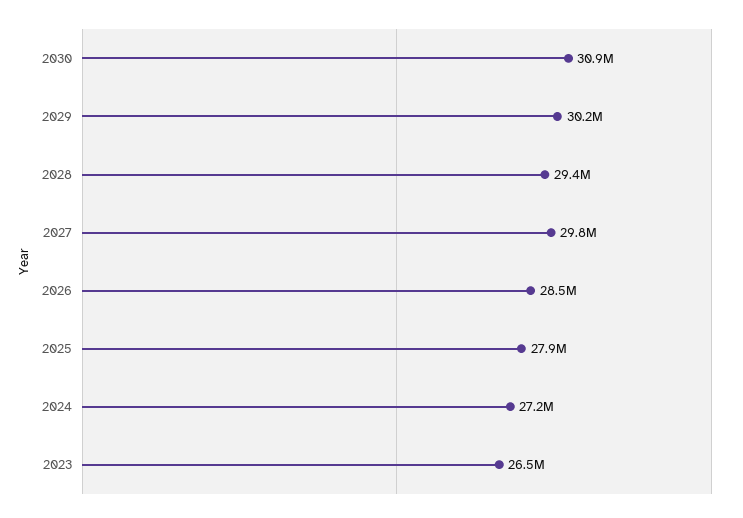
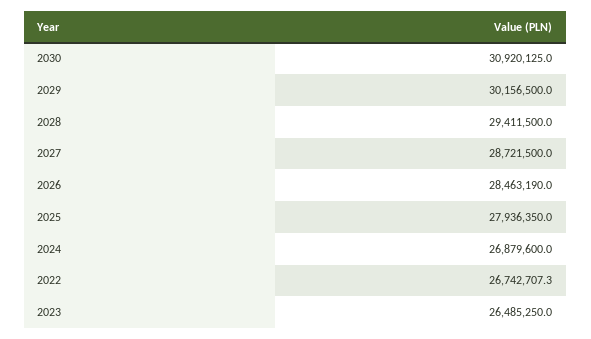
  {
    "2030": 30920125,
    "2029": 30156500,
    "2028": 29411500,
-   "2027": 29800000,
+   "2027": 28721500,
    "2026": 28463190,
    "2025": 27936350,
-   "2024": 27200000,
+   "2024": 26879600,
-   "2023": 26485250
+   "2023": 26485250,
+   "2022": 26742707.3
  }

